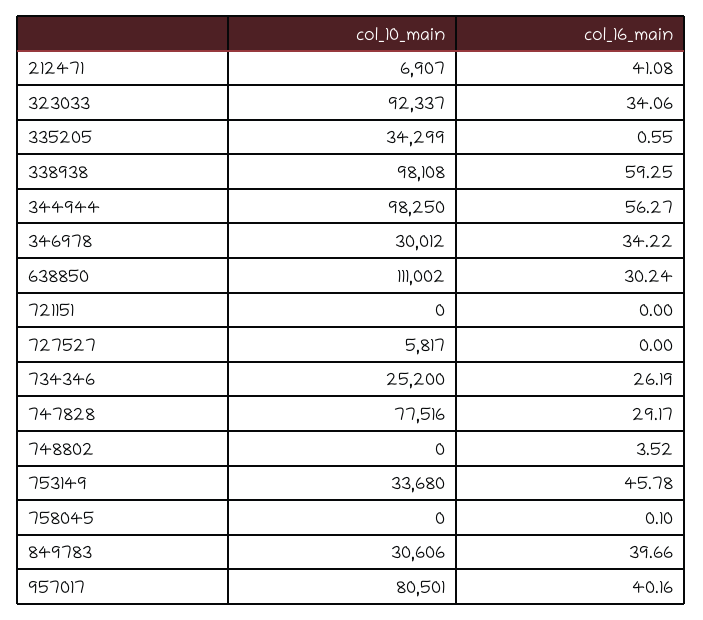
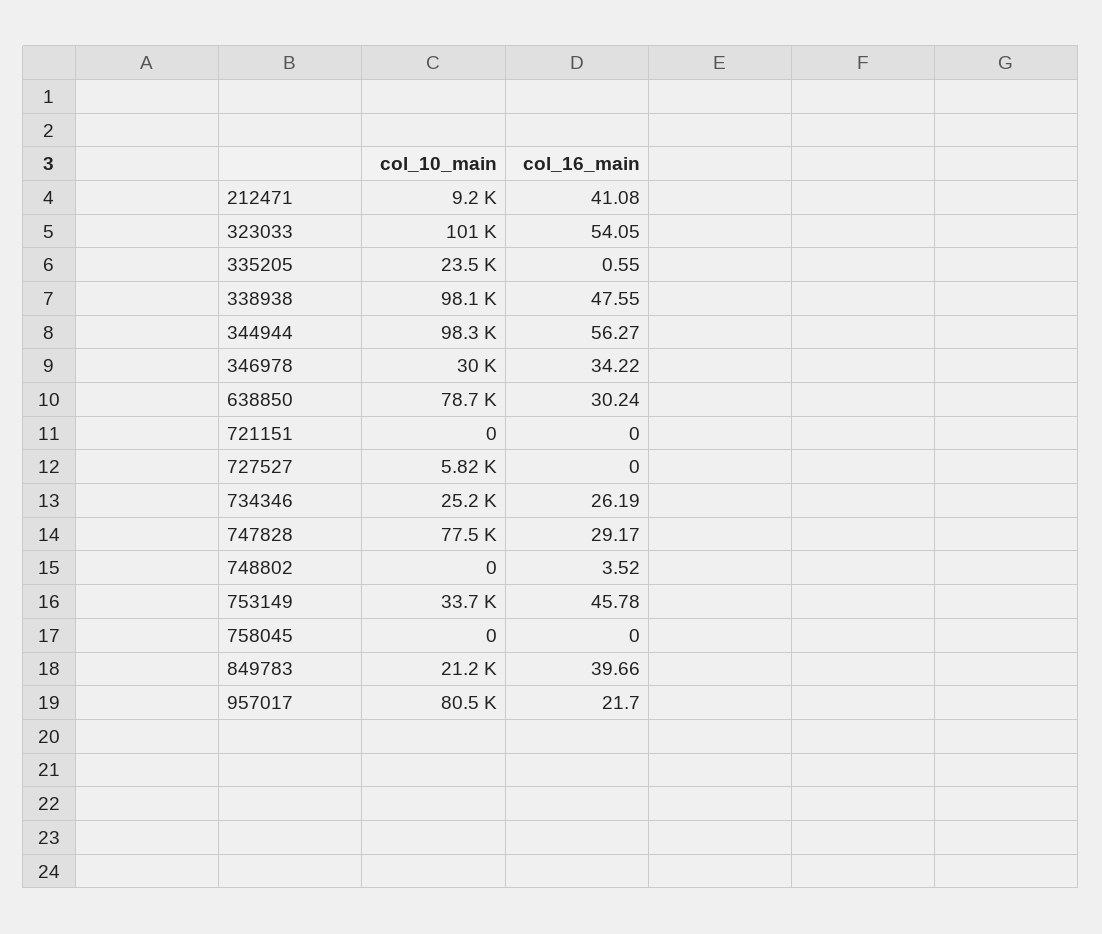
  {
    "col_10_main": {
-     "212471": 6907,
+     "212471": 9200,
-     "323033": 92337,
+     "323033": 101000,
-     "335205": 34299,
+     "335205": 23500,
      "338938": 98108,
      "344944": 98250,
      "346978": 30012,
-     "638850": 111002,
+     "638850": 78700,
      "721151": 0,
      "727527": 5817,
      "734346": 25200,
      "747828": 77516,
      "748802": 0,
      "753149": 33680,
      "758045": 0,
-     "849783": 30606,
+     "849783": 21200,
      "957017": 80501
    },
    "col_16_main": {
      "212471": 41.08,
-     "323033": 34.06,
+     "323033": 54.05,
      "335205": 0.55,
-     "338938": 59.25,
+     "338938": 47.55,
      "344944": 56.27,
      "346978": 34.22,
      "638850": 30.24,
      "721151": 0,
      "727527": 0,
      "734346": 26.19,
      "747828": 29.17,
      "748802": 3.52,
      "753149": 45.78,
-     "758045": 0.1,
+     "758045": 0,
      "849783": 39.66,
-     "957017": 40.16
+     "957017": 21.7
    }
  }

